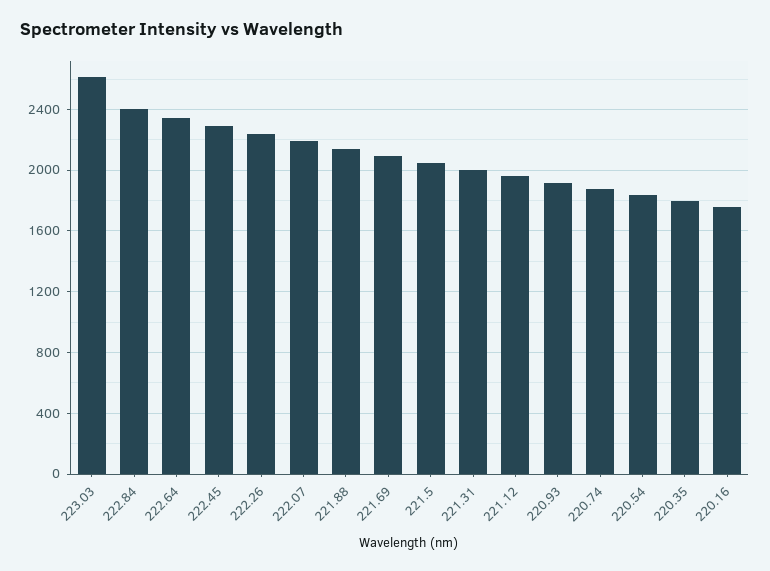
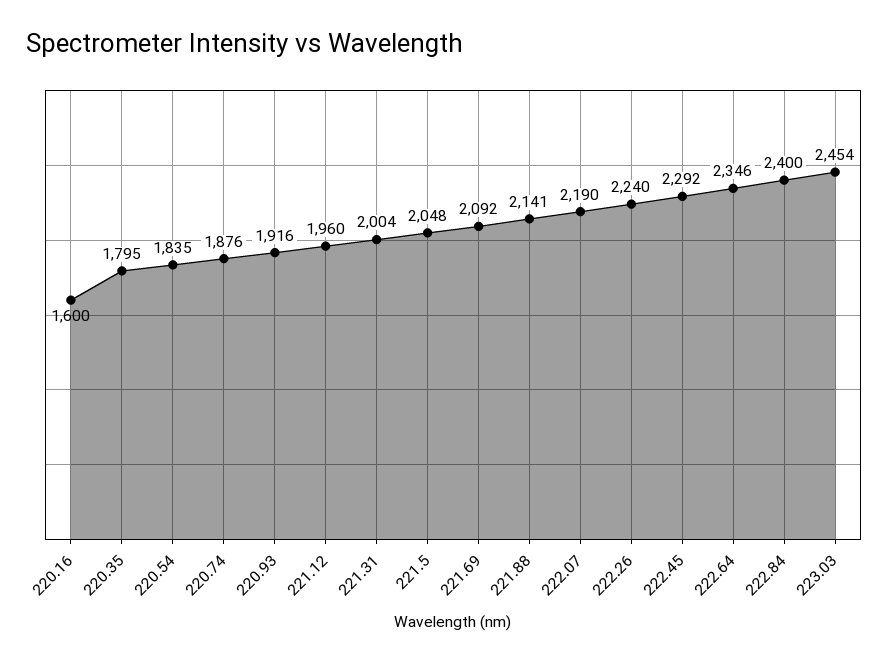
  {
-   "223.03": 2600,
+   "223.03": 2454,
    "222.84": 2400,
    "222.64": 2346,
    "222.45": 2292,
    "222.26": 2240,
    "222.07": 2190,
    "221.88": 2141,
    "221.69": 2092,
    "221.5": 2048,
    "221.31": 2004,
    "221.12": 1960,
    "220.93": 1916,
    "220.74": 1876,
    "220.54": 1835,
    "220.35": 1795,
-   "220.16": 1750
+   "220.16": 1600
  }

